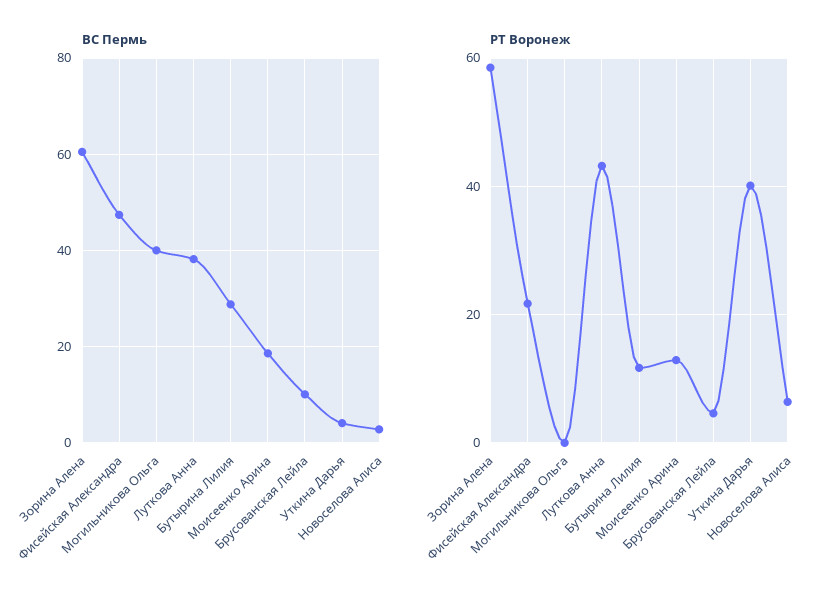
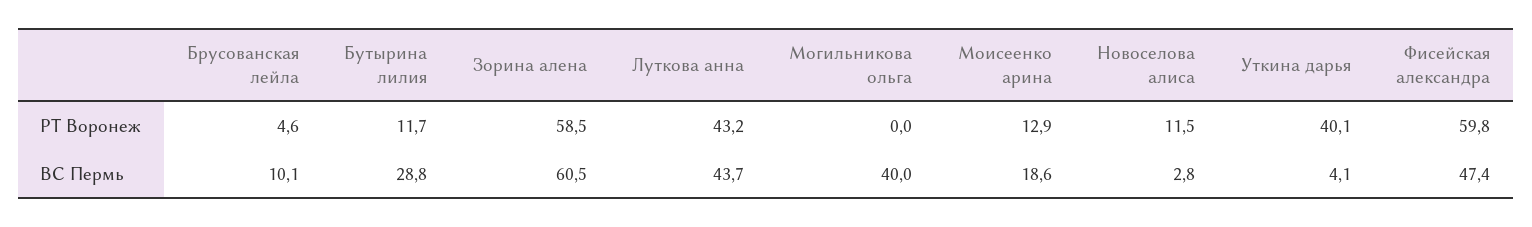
  {
    "ВС Пермь": {
      "Зорина Алена": 60.5,
      "Фисейская Александра": 47.4,
      "Могильникова Ольга": 40,
-     "Луткова Анна": 38,
+     "Луткова Анна": 43.7,
      "Бутырина Лилия": 28.8,
      "Моисеенко Арина": 18.6,
      "Брусованская Лейла": 10.1,
      "Уткина Дарья": 4.1,
      "Новоселова Алиса": 2.8
    },
    "РТ Воронеж": {
      "Зорина Алена": 58.5,
-     "Фисейская Александра": 22,
+     "Фисейская Александра": 59.8,
      "Могильникова Ольга": 0,
      "Луткова Анна": 43.2,
      "Бутырина Лилия": 11.7,
      "Моисеенко Арина": 12.9,
      "Брусованская Лейла": 4.6,
      "Уткина Дарья": 40.1,
-     "Новоселова Алиса": 6
+     "Новоселова Алиса": 11.5
    }
  }

